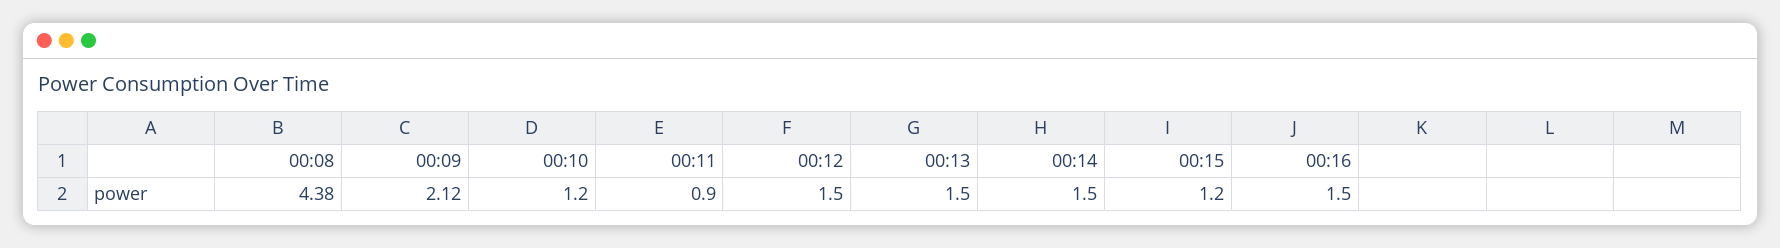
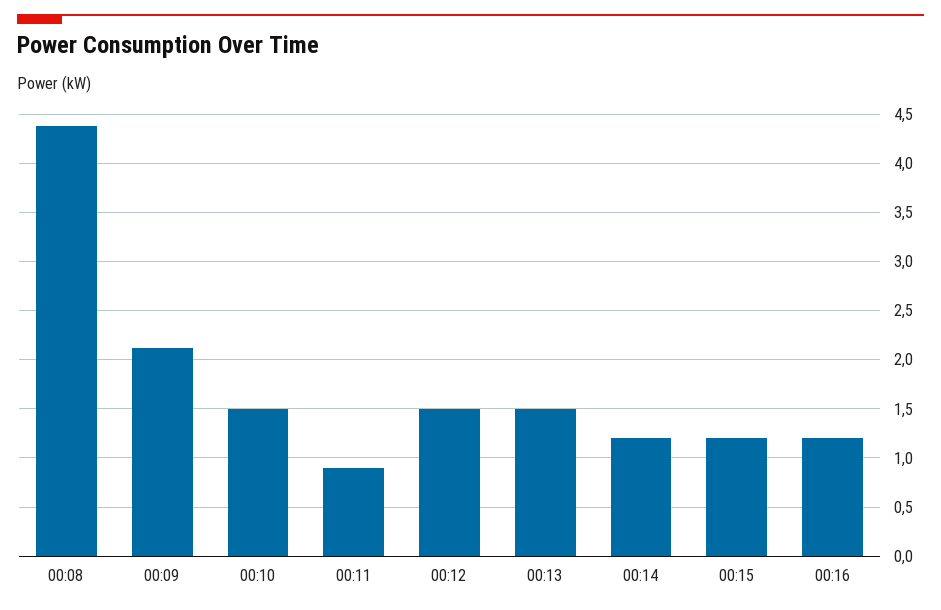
  {
    "00:08": 4.38,
    "00:09": 2.12,
-   "00:10": 1.2,
+   "00:10": 1.5,
    "00:11": 0.9,
    "00:12": 1.5,
    "00:13": 1.5,
-   "00:14": 1.5,
+   "00:14": 1.2,
    "00:15": 1.2,
-   "00:16": 1.5
+   "00:16": 1.2
  }

